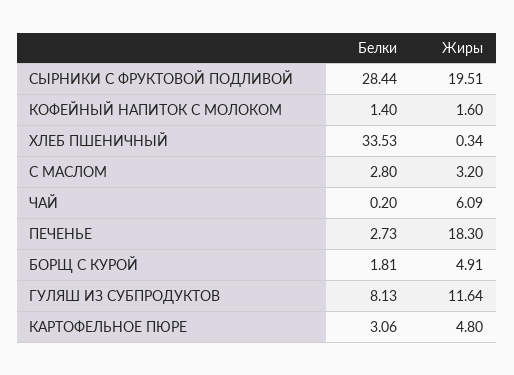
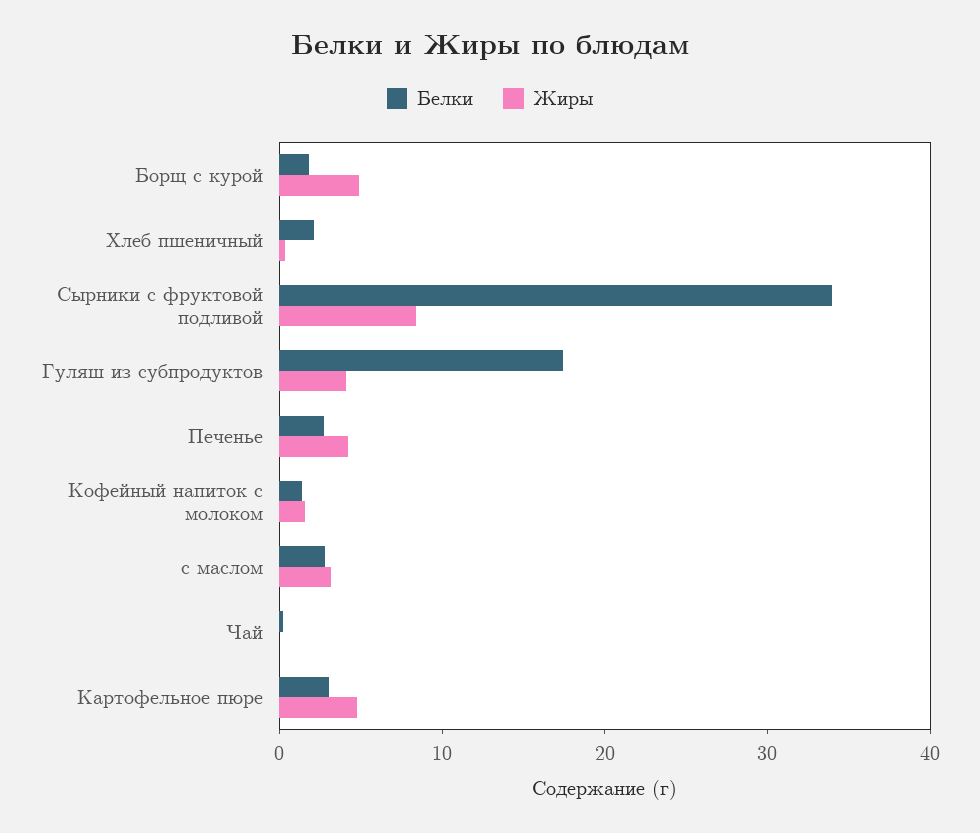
  {
    "Белки": {
-     "СЫРНИКИ С ФРУКТОВОЙ ПОДЛИВОЙ": 28.44,
+     "СЫРНИКИ С ФРУКТОВОЙ ПОДЛИВОЙ": 34,
      "КОФЕЙНЫЙ НАПИТОК С МОЛОКОМ": 1.4,
-     "ХЛЕБ ПШЕНИЧНЫЙ": 33.53,
+     "ХЛЕБ ПШЕНИЧНЫЙ": 2,
      "С МАСЛОМ": 2.8,
      "ЧАЙ": 0.2,
      "ПЕЧЕНЬЕ": 2.73,
      "БОРЩ С КУРОЙ": 1.81,
-     "ГУЛЯШ ИЗ СУБПРОДУКТОВ": 8.13,
+     "ГУЛЯШ ИЗ СУБПРОДУКТОВ": 18,
      "КАРТОФЕЛЬНОЕ ПЮРЕ": 3.06
    },
    "Жиры": {
-     "СЫРНИКИ С ФРУКТОВОЙ ПОДЛИВОЙ": 19.51,
+     "СЫРНИКИ С ФРУКТОВОЙ ПОДЛИВОЙ": 8,
      "КОФЕЙНЫЙ НАПИТОК С МОЛОКОМ": 1.6,
      "ХЛЕБ ПШЕНИЧНЫЙ": 0.34,
      "С МАСЛОМ": 3.2,
-     "ЧАЙ": 6.09,
+     "ЧАЙ": 0,
-     "ПЕЧЕНЬЕ": 18.3,
+     "ПЕЧЕНЬЕ": 4,
      "БОРЩ С КУРОЙ": 4.91,
-     "ГУЛЯШ ИЗ СУБПРОДУКТОВ": 11.64,
+     "ГУЛЯШ ИЗ СУБПРОДУКТОВ": 4,
      "КАРТОФЕЛЬНОЕ ПЮРЕ": 4.8
    }
  }

